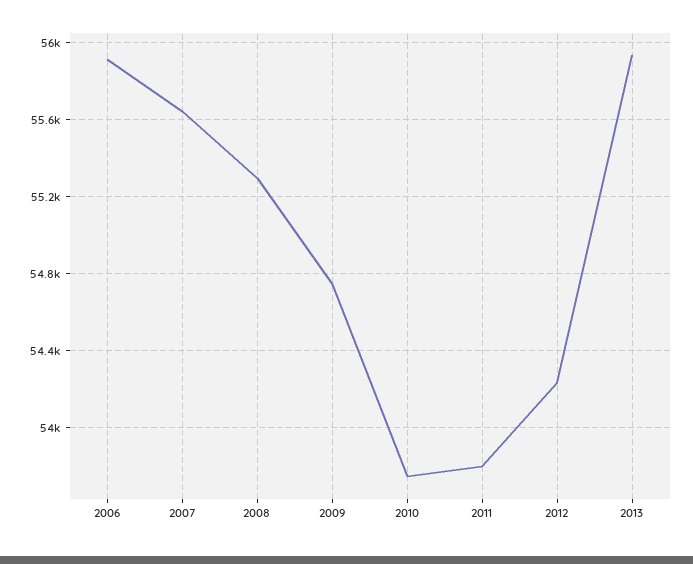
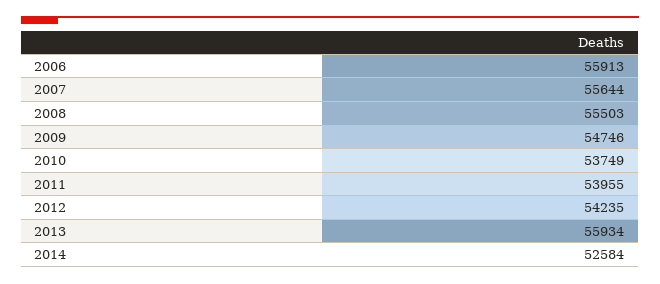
  {
    "2006": 55913,
    "2007": 55644,
-   "2008": 55300,
+   "2008": 55503,
    "2009": 54746,
    "2010": 53749,
-   "2011": 53800,
+   "2011": 53955,
    "2012": 54235,
-   "2013": 55934
+   "2013": 55934,
+   "2014": 52584
  }

